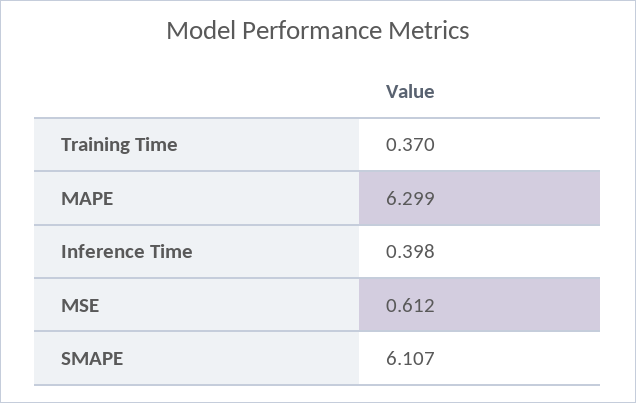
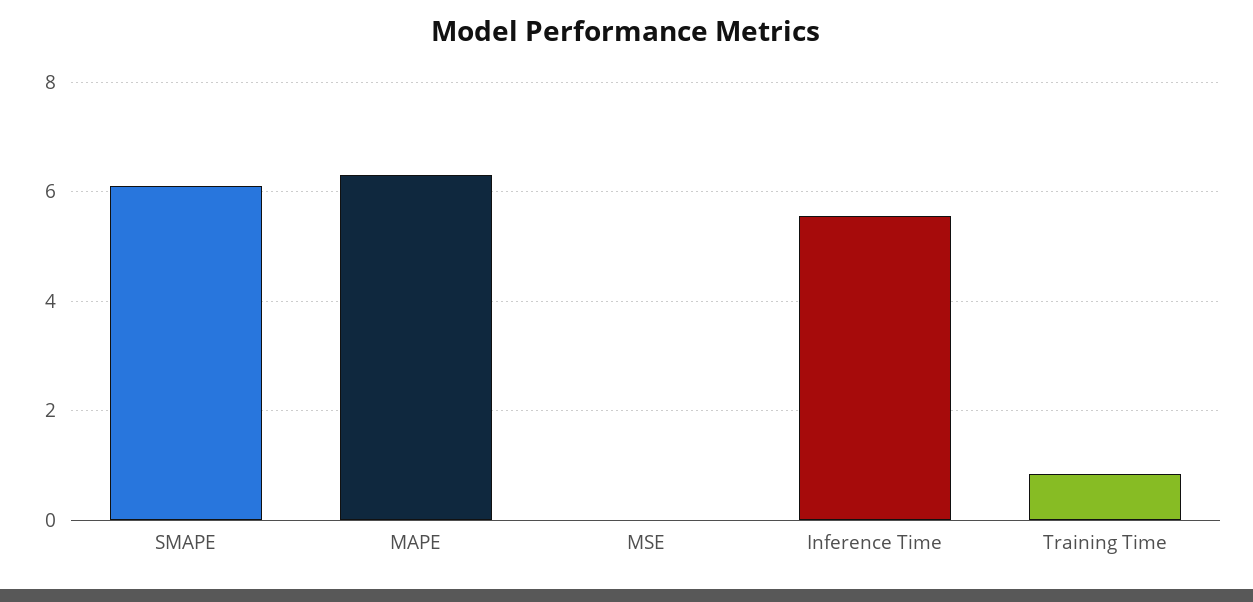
  {
-   "Training Time": 0.37,
+   "Training Time": 0.8,
    "MAPE": 6.299,
-   "Inference Time": 0.398,
+   "Inference Time": 5.6,
-   "MSE": 0.612,
+   "MSE": 0,
    "SMAPE": 6.107
  }

